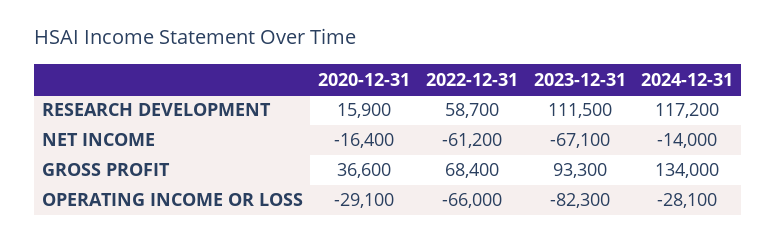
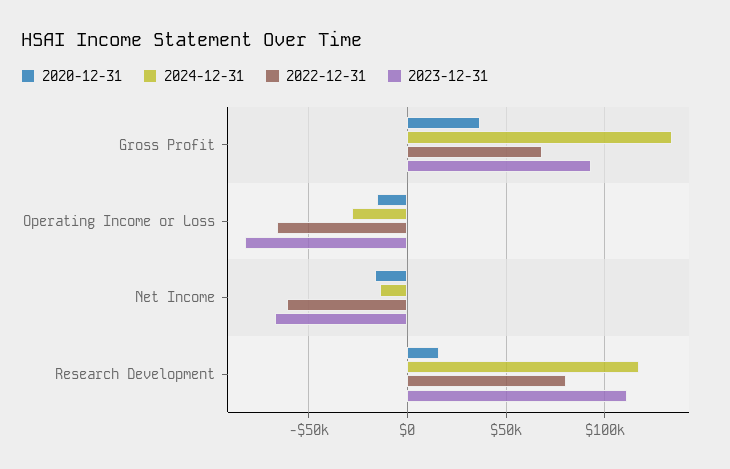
  {
    "2020-12-31": {
      "RESEARCH DEVELOPMENT": 15900,
      "NET INCOME": -16400,
      "GROSS PROFIT": 36600,
-     "OPERATING INCOME OR LOSS": -29100
+     "OPERATING INCOME OR LOSS": -15000
    },
    "2022-12-31": {
-     "RESEARCH DEVELOPMENT": 58700,
+     "RESEARCH DEVELOPMENT": 80000,
      "NET INCOME": -61200,
      "GROSS PROFIT": 68400,
      "OPERATING INCOME OR LOSS": -66000
    },
    "2023-12-31": {
      "RESEARCH DEVELOPMENT": 111500,
      "NET INCOME": -67100,
      "GROSS PROFIT": 93300,
      "OPERATING INCOME OR LOSS": -82300
    },
    "2024-12-31": {
      "RESEARCH DEVELOPMENT": 117200,
      "NET INCOME": -14000,
      "GROSS PROFIT": 134000,
      "OPERATING INCOME OR LOSS": -28100
    }
  }

